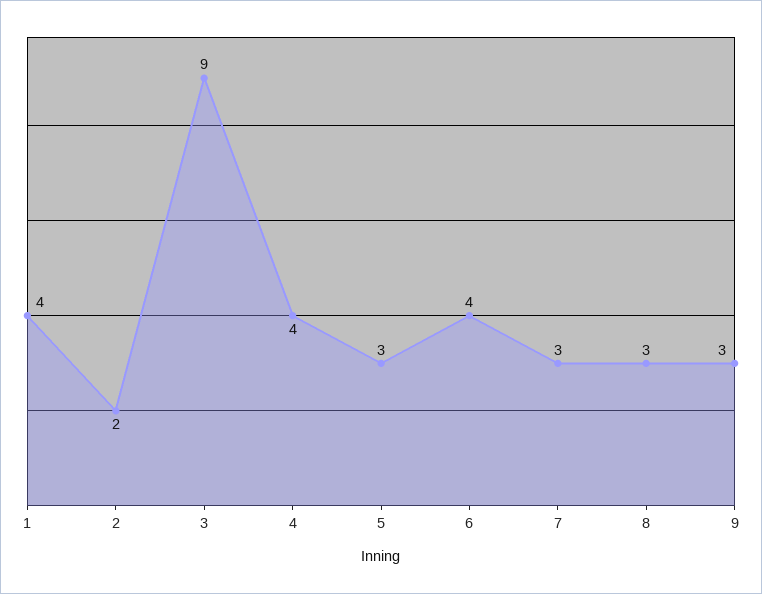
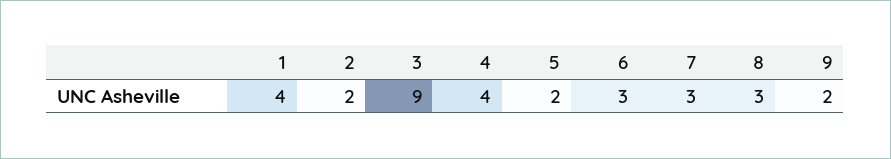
  {
    "1": 4,
    "2": 2,
    "3": 9,
    "4": 4,
-   "5": 3,
+   "5": 2,
-   "6": 4,
+   "6": 3,
    "7": 3,
    "8": 3,
-   "9": 3
+   "9": 2
  }

